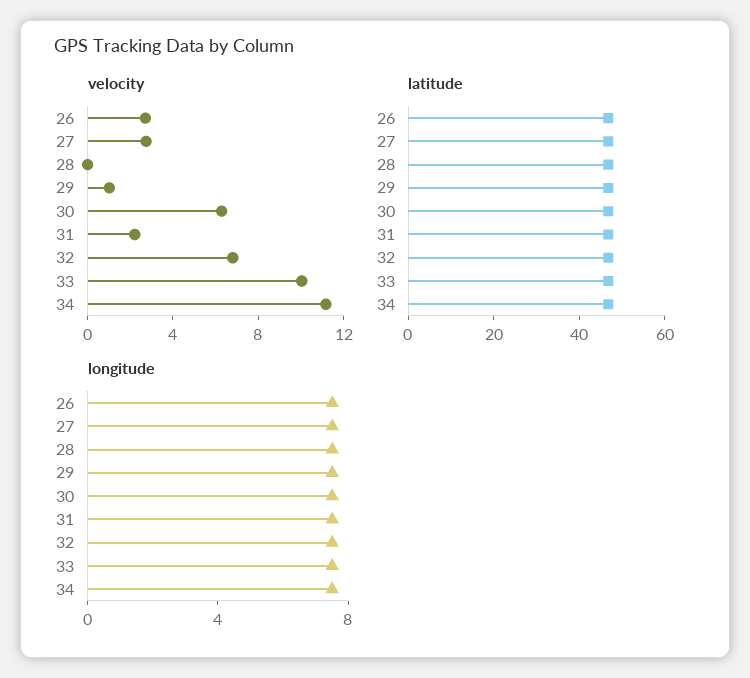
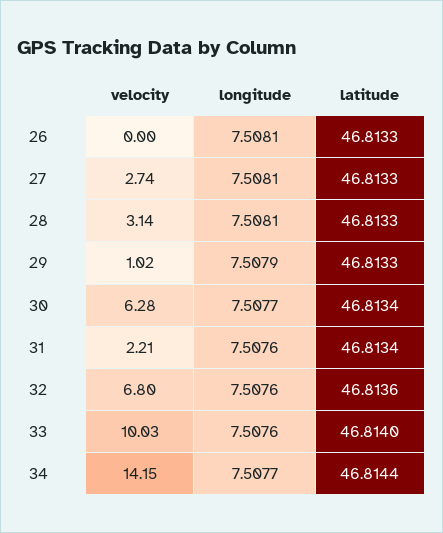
  {
    "velocity": {
-     "26": 3,
+     "26": 0,
      "27": 2.74,
-     "28": 0,
+     "28": 3.14,
      "29": 1.02,
      "30": 6.28,
      "31": 2.21,
      "32": 6.8,
      "33": 10.03,
-     "34": 11
+     "34": 14.15
    },
    "latitude": {
      "26": 46.8133,
      "27": 46.8133,
      "28": 46.8133,
      "29": 46.8133,
      "30": 46.8134,
      "31": 46.8134,
      "32": 46.8136,
      "33": 46.814,
      "34": 46.8144
    },
    "longitude": {
      "26": 7.5081,
      "27": 7.5081,
      "28": 7.5081,
      "29": 7.5079,
      "30": 7.5077,
      "31": 7.5076,
      "32": 7.5076,
      "33": 7.5076,
      "34": 7.5077
    }
  }

